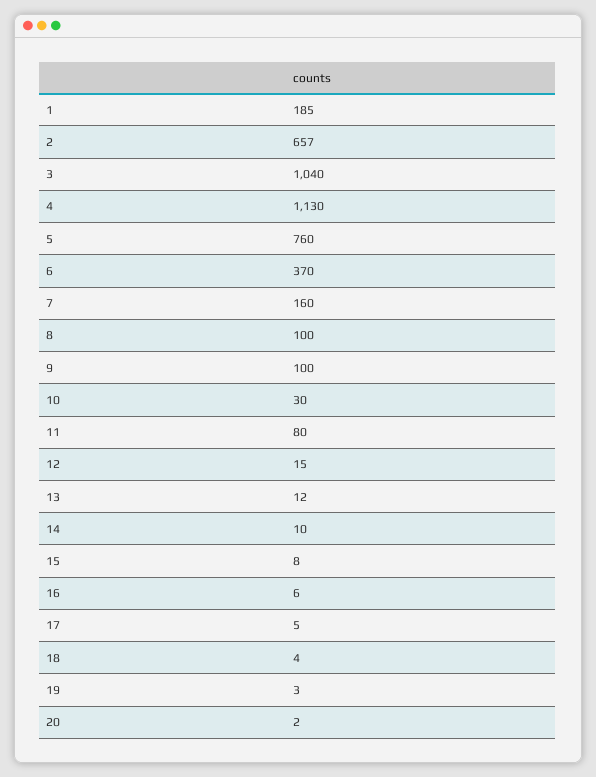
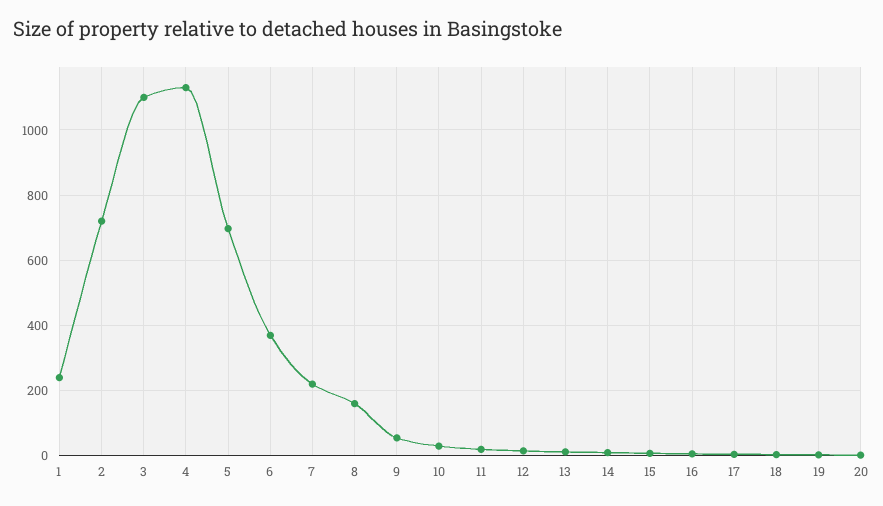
  {
-   "1": 185,
+   "1": 240,
-   "2": 657,
+   "2": 720,
-   "3": 1040,
+   "3": 1100,
    "4": 1130,
-   "5": 760,
+   "5": 700,
    "6": 370,
-   "7": 160,
+   "7": 220,
-   "8": 100,
+   "8": 160,
-   "9": 100,
+   "9": 60,
    "10": 30,
-   "11": 80,
+   "11": 20,
    "12": 15,
    "13": 12,
    "14": 10,
    "15": 8,
    "16": 6,
    "17": 5,
    "18": 4,
    "19": 3,
    "20": 2
  }

